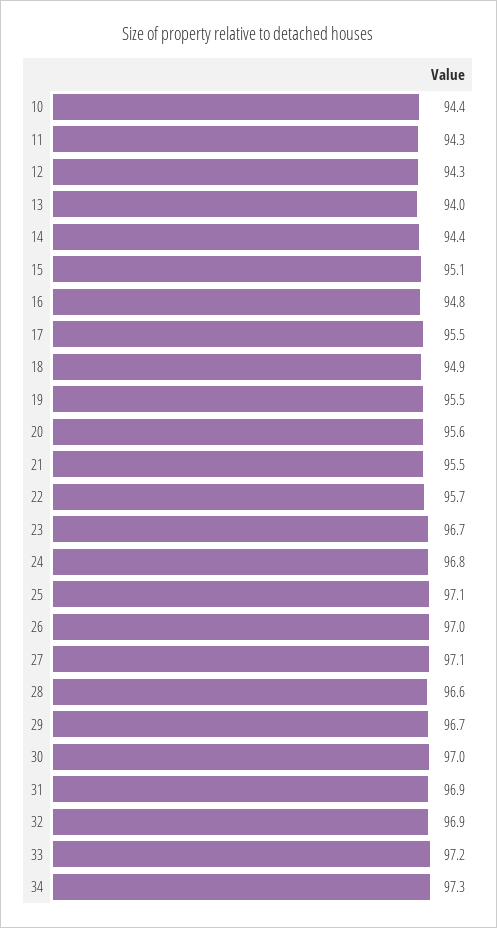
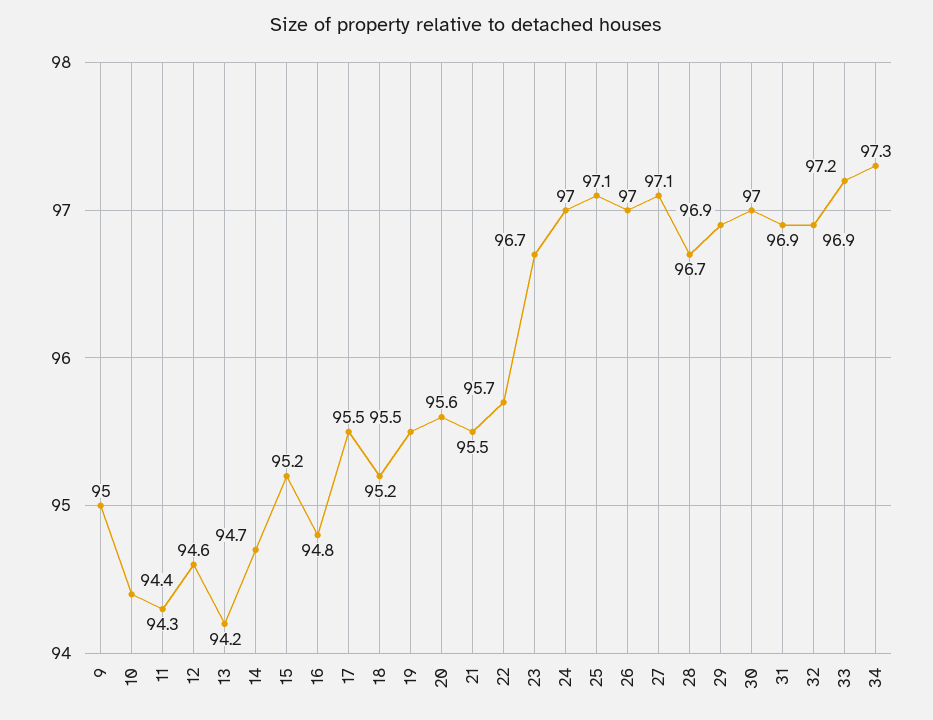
  {
    "10": 94.4,
    "11": 94.3,
-   "12": 94.3,
+   "12": 94.6,
-   "13": 94,
+   "13": 94.2,
-   "14": 94.4,
+   "14": 94.7,
-   "15": 95.1,
+   "15": 95.2,
    "16": 94.8,
    "17": 95.5,
-   "18": 94.9,
+   "18": 95.2,
    "19": 95.5,
    "20": 95.6,
    "21": 95.5,
    "22": 95.7,
    "23": 96.7,
-   "24": 96.8,
+   "24": 97,
    "25": 97.1,
    "26": 97,
    "27": 97.1,
-   "28": 96.6,
+   "28": 96.7,
-   "29": 96.7,
+   "29": 96.9,
    "30": 97,
    "31": 96.9,
    "32": 96.9,
    "33": 97.2,
-   "34": 97.3
+   "34": 97.3,
+   "9": 95
  }

